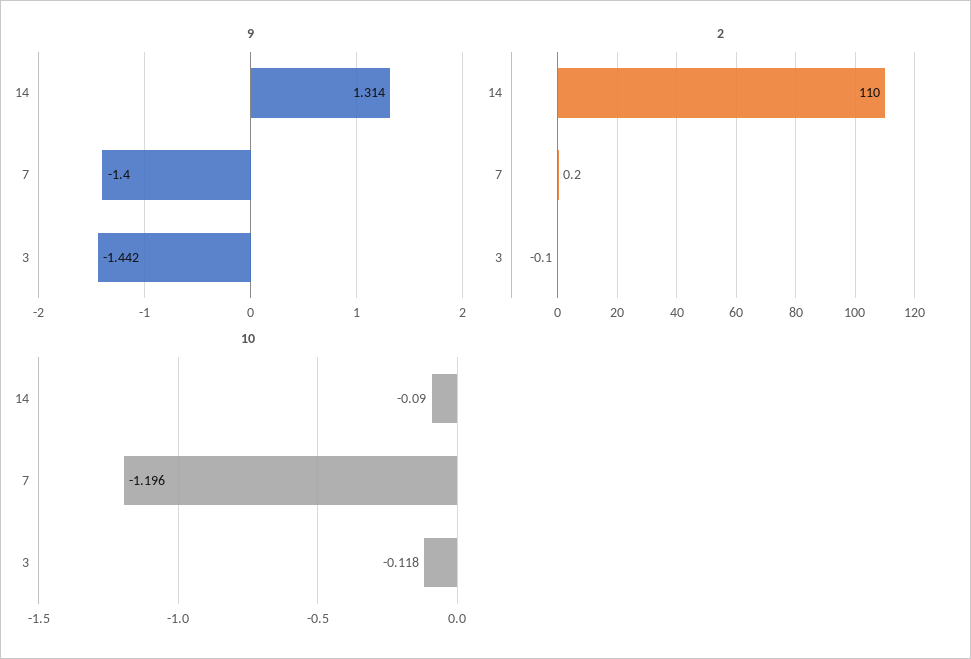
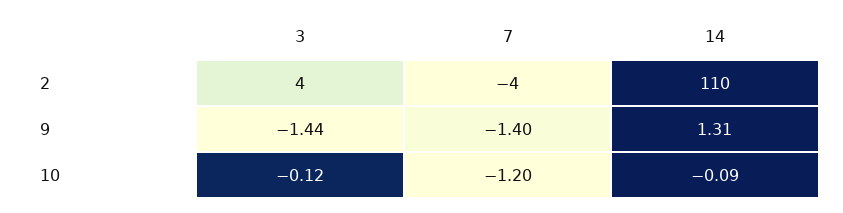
  {
    "9": {
      "14": 1.314,
      "7": -1.4,
      "3": -1.442
    },
    "2": {
      "14": 110,
-     "7": 0.2,
+     "7": -4,
-     "3": -0.1
+     "3": 4
    },
    "10": {
      "14": -0.09,
      "7": -1.196,
      "3": -0.118
    }
  }

